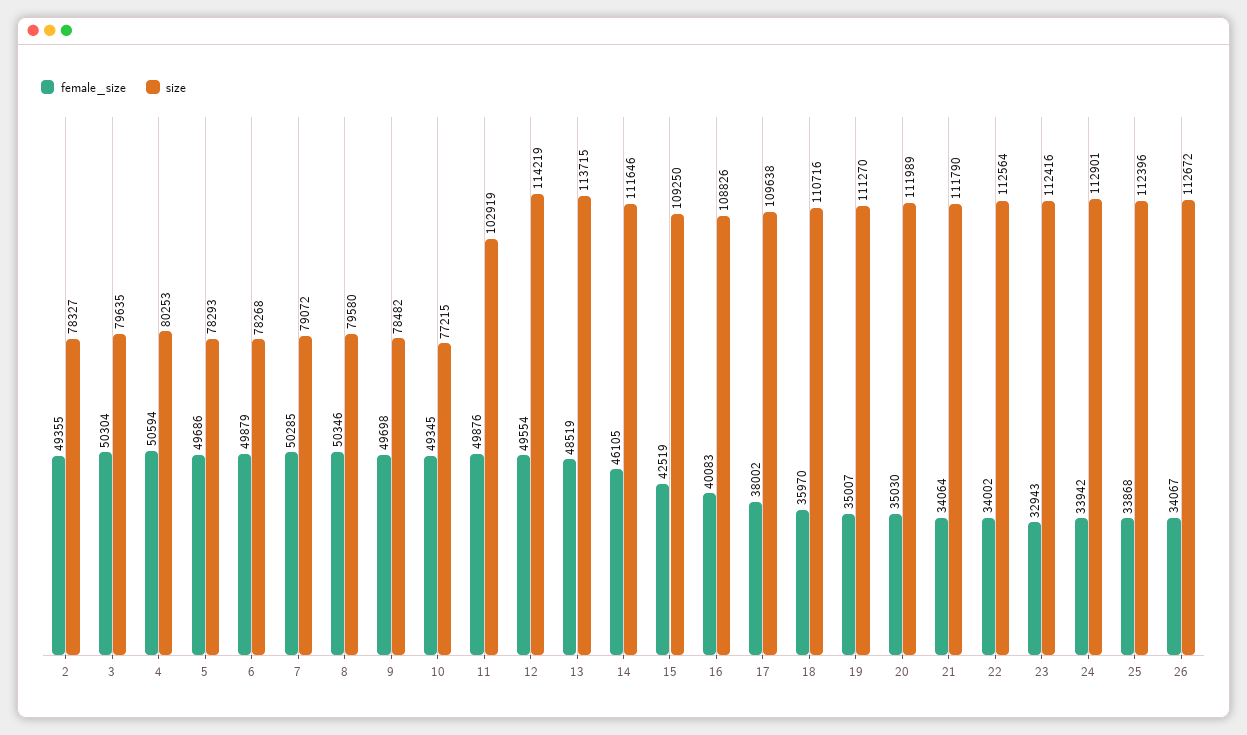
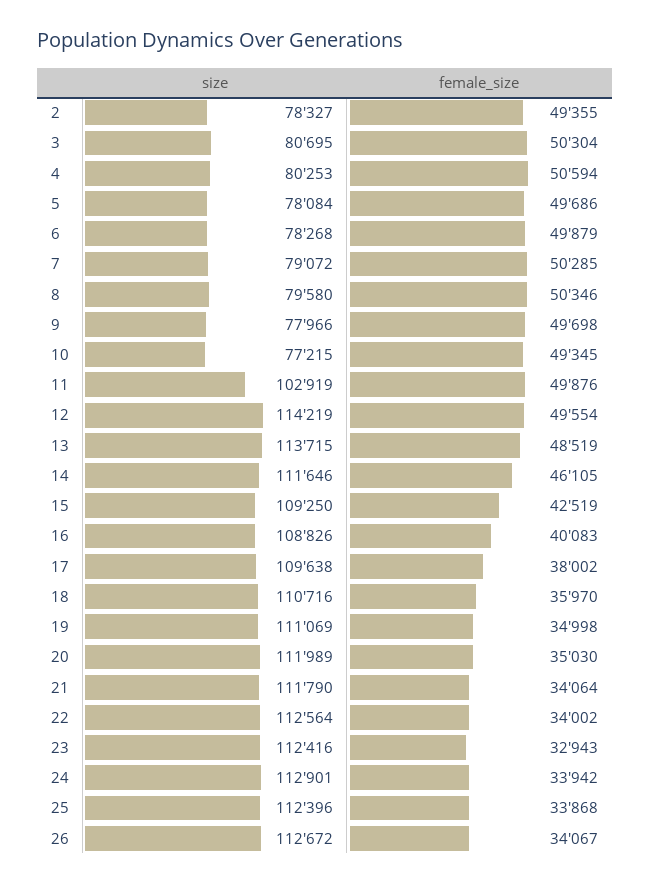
  {
    "female_size": {
      "2": 49355,
      "3": 50304,
      "4": 50594,
      "5": 49686,
      "6": 49879,
      "7": 50285,
      "8": 50346,
      "9": 49698,
      "10": 49345,
      "11": 49876,
      "12": 49554,
      "13": 48519,
      "14": 46105,
      "15": 42519,
      "16": 40083,
      "17": 38002,
      "18": 35970,
-     "19": 35007,
+     "19": 34998,
      "20": 35030,
      "21": 34064,
      "22": 34002,
      "23": 32943,
      "24": 33942,
      "25": 33868,
      "26": 34067
    },
    "size": {
      "2": 78327,
-     "3": 79635,
+     "3": 80695,
      "4": 80253,
-     "5": 78293,
+     "5": 78084,
      "6": 78268,
      "7": 79072,
      "8": 79580,
-     "9": 78482,
+     "9": 77966,
      "10": 77215,
      "11": 102919,
      "12": 114219,
      "13": 113715,
      "14": 111646,
      "15": 109250,
      "16": 108826,
      "17": 109638,
      "18": 110716,
-     "19": 111270,
+     "19": 111069,
      "20": 111989,
      "21": 111790,
      "22": 112564,
      "23": 112416,
      "24": 112901,
      "25": 112396,
      "26": 112672
    }
  }

